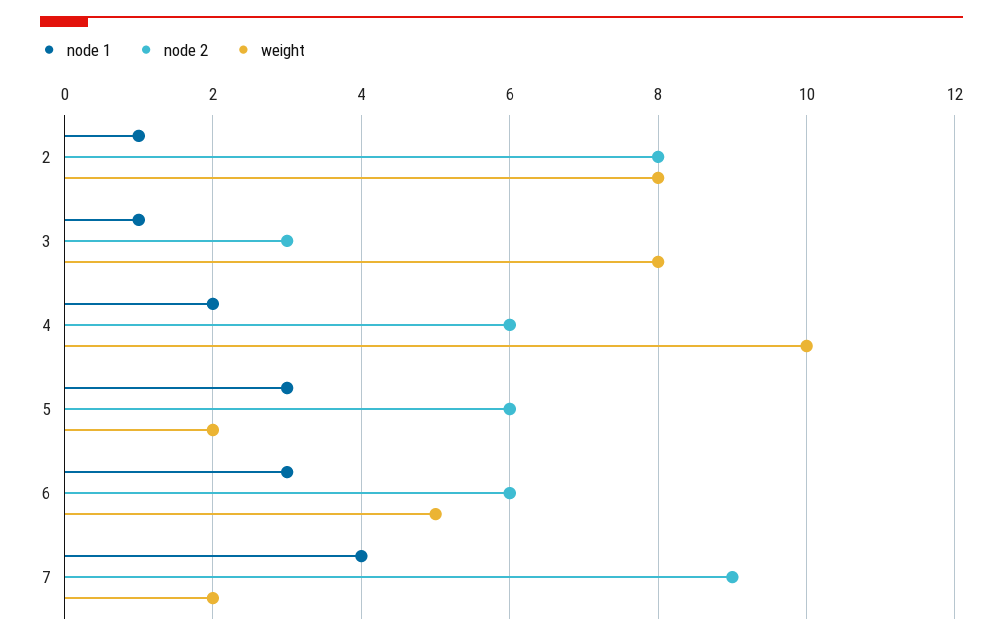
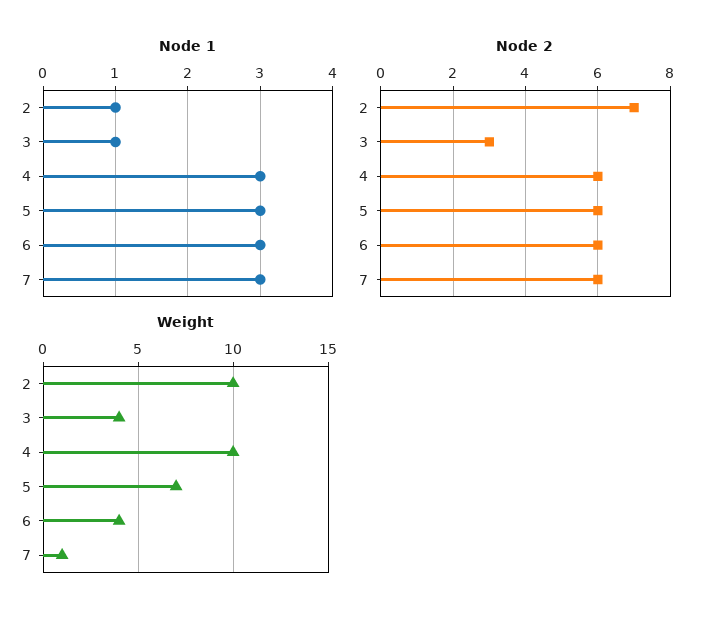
  {
    "node 1": {
      "2": 1,
      "3": 1,
-     "4": 2,
+     "4": 3,
      "5": 3,
      "6": 3,
-     "7": 4
+     "7": 3
    },
    "node 2": {
-     "2": 8,
+     "2": 7,
      "3": 3,
      "4": 6,
      "5": 6,
      "6": 6,
-     "7": 9
+     "7": 6
    },
    "weight": {
-     "2": 8,
+     "2": 10,
-     "3": 8,
+     "3": 4,
      "4": 10,
-     "5": 2,
+     "5": 7,
-     "6": 5,
+     "6": 4,
-     "7": 2
+     "7": 1
    }
  }

